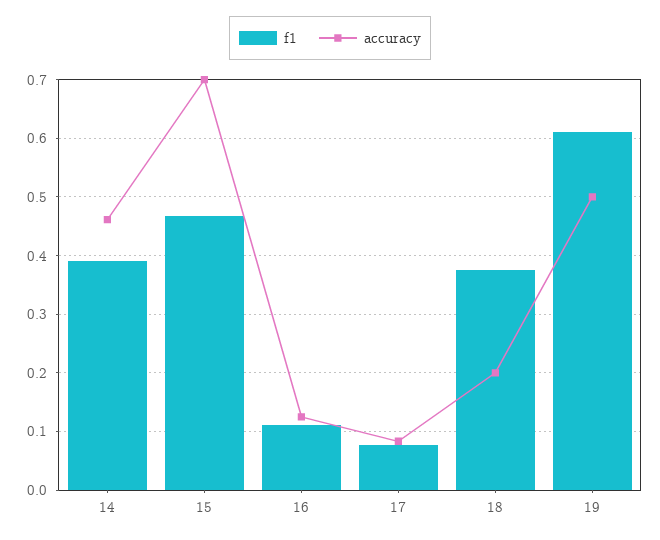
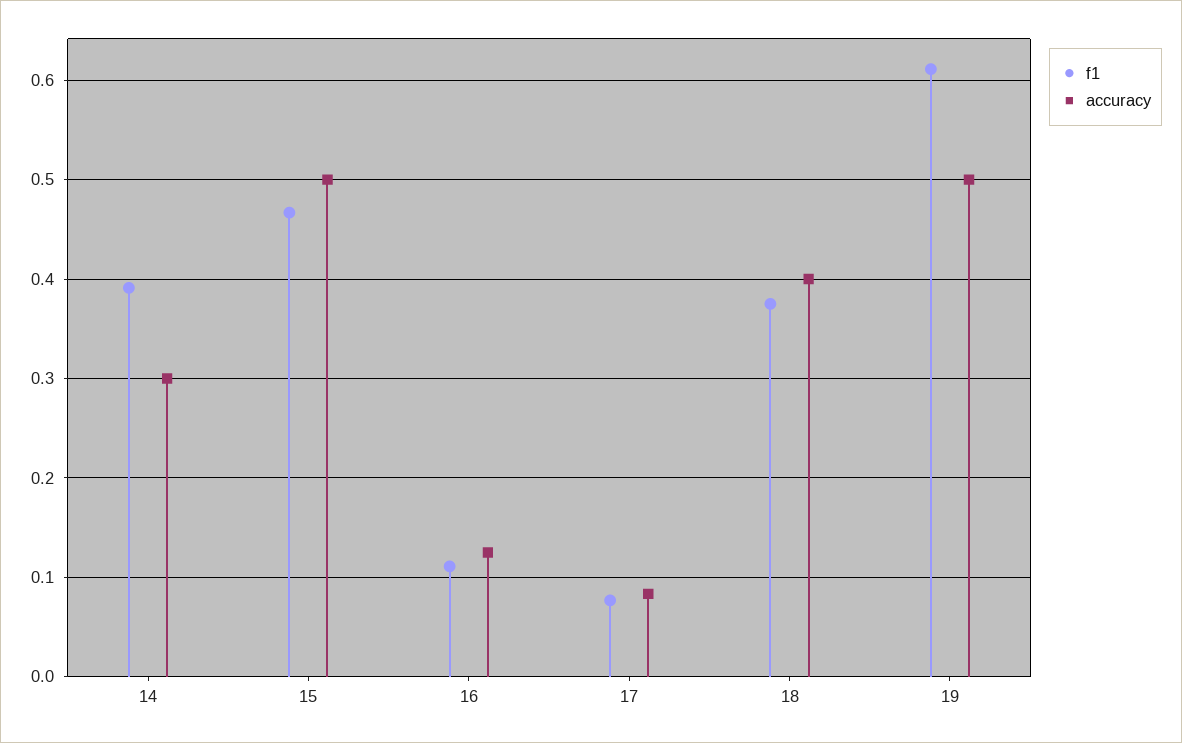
  {
    "f1": {
      "14": 0.39,
      "15": 0.47,
      "16": 0.11,
      "17": 0.08,
      "18": 0.38,
      "19": 0.61
    },
    "accuracy": {
-     "14": 0.46,
+     "14": 0.3,
-     "15": 0.7,
+     "15": 0.5,
      "16": 0.13,
      "17": 0.08,
-     "18": 0.2,
+     "18": 0.4,
      "19": 0.5
    }
  }

